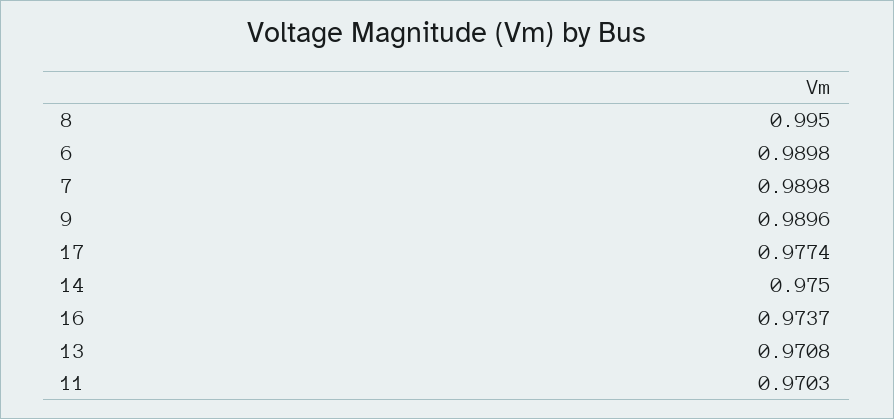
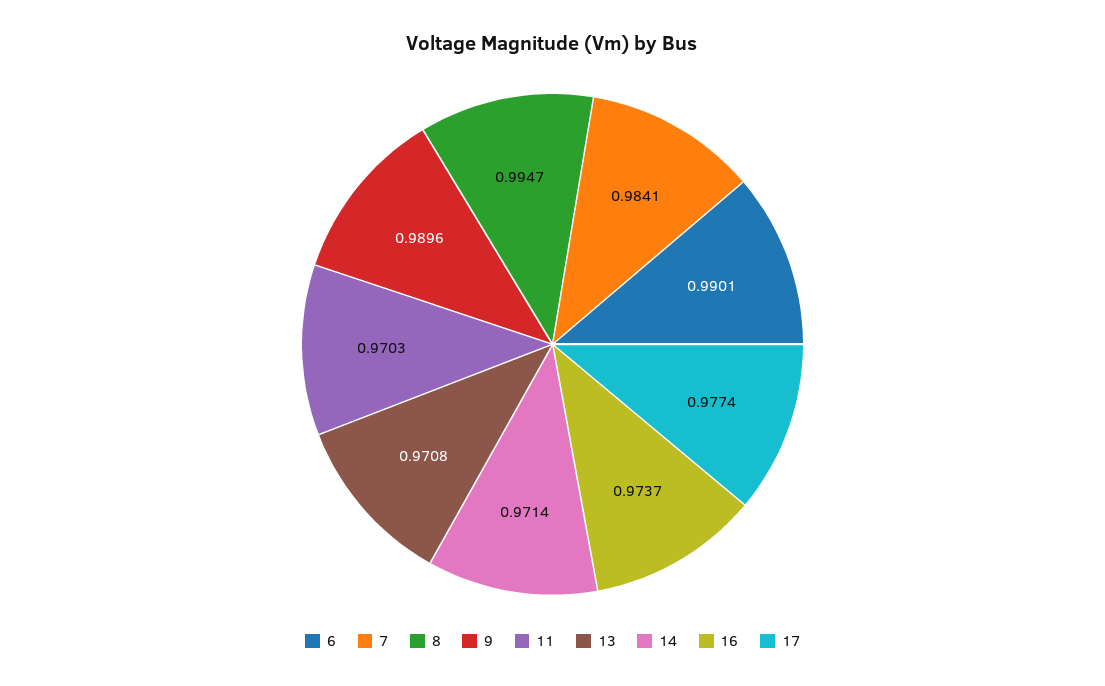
  {
-   "8": 0.995,
+   "8": 0.9947,
-   "6": 0.9898,
+   "6": 0.9901,
-   "7": 0.9898,
+   "7": 0.9841,
    "9": 0.9896,
    "17": 0.9774,
-   "14": 0.975,
+   "14": 0.9714,
    "16": 0.9737,
    "13": 0.9708,
    "11": 0.9703
  }

